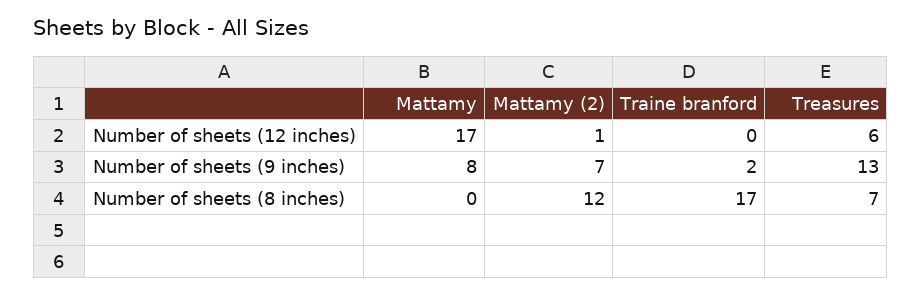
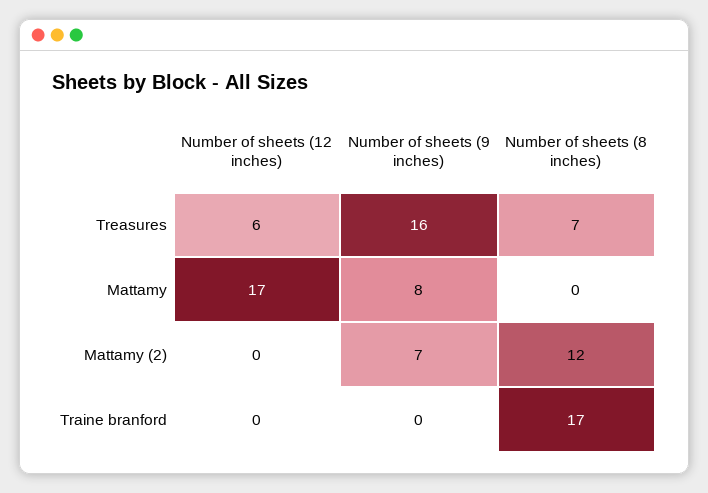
  {
    "Mattamy": {
      "Number of sheets (12 inches)": 17,
      "Number of sheets (9 inches)": 8,
      "Number of sheets (8 inches)": 0
    },
    "Mattamy (2)": {
-     "Number of sheets (12 inches)": 1,
+     "Number of sheets (12 inches)": 0,
      "Number of sheets (9 inches)": 7,
      "Number of sheets (8 inches)": 12
    },
    "Traine branford": {
      "Number of sheets (12 inches)": 0,
-     "Number of sheets (9 inches)": 2,
+     "Number of sheets (9 inches)": 0,
      "Number of sheets (8 inches)": 17
    },
    "Treasures": {
      "Number of sheets (12 inches)": 6,
-     "Number of sheets (9 inches)": 13,
+     "Number of sheets (9 inches)": 16,
      "Number of sheets (8 inches)": 7
    }
  }

